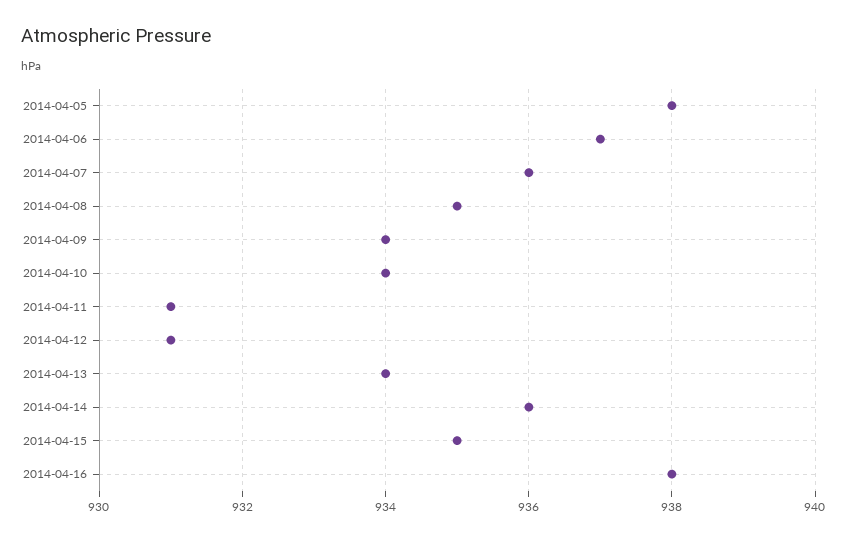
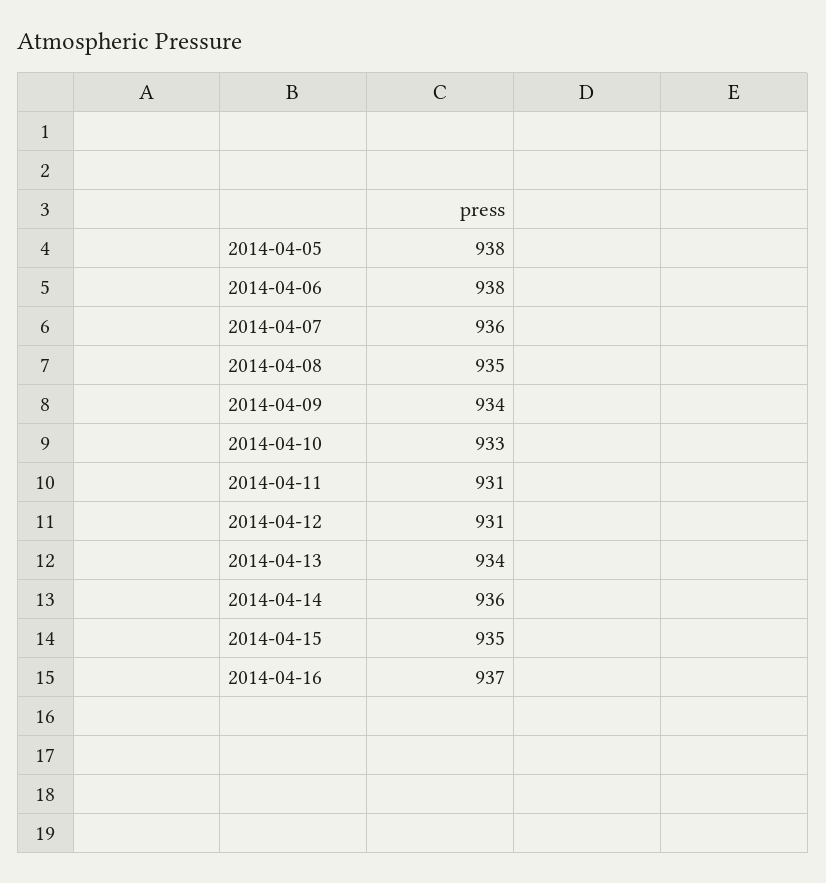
  {
    "2014-04-05": 938,
-   "2014-04-06": 937,
+   "2014-04-06": 938,
    "2014-04-07": 936,
    "2014-04-08": 935,
    "2014-04-09": 934,
-   "2014-04-10": 934,
+   "2014-04-10": 933,
    "2014-04-11": 931,
    "2014-04-12": 931,
    "2014-04-13": 934,
    "2014-04-14": 936,
    "2014-04-15": 935,
-   "2014-04-16": 938
+   "2014-04-16": 937
  }

